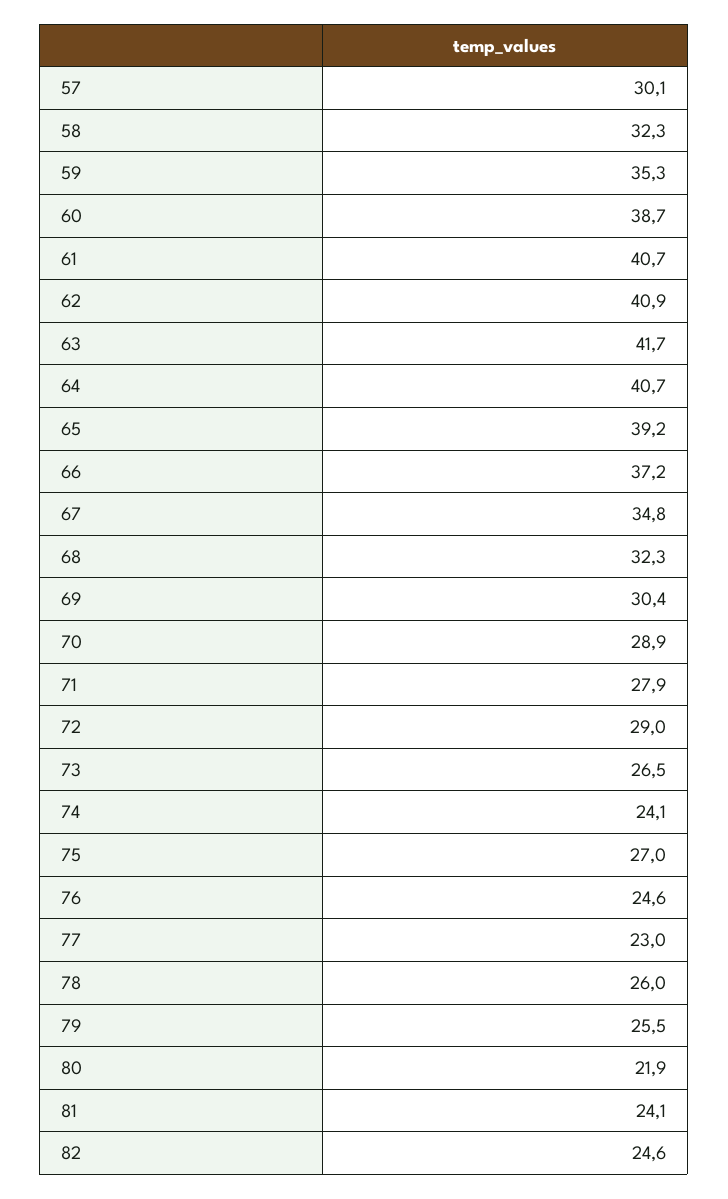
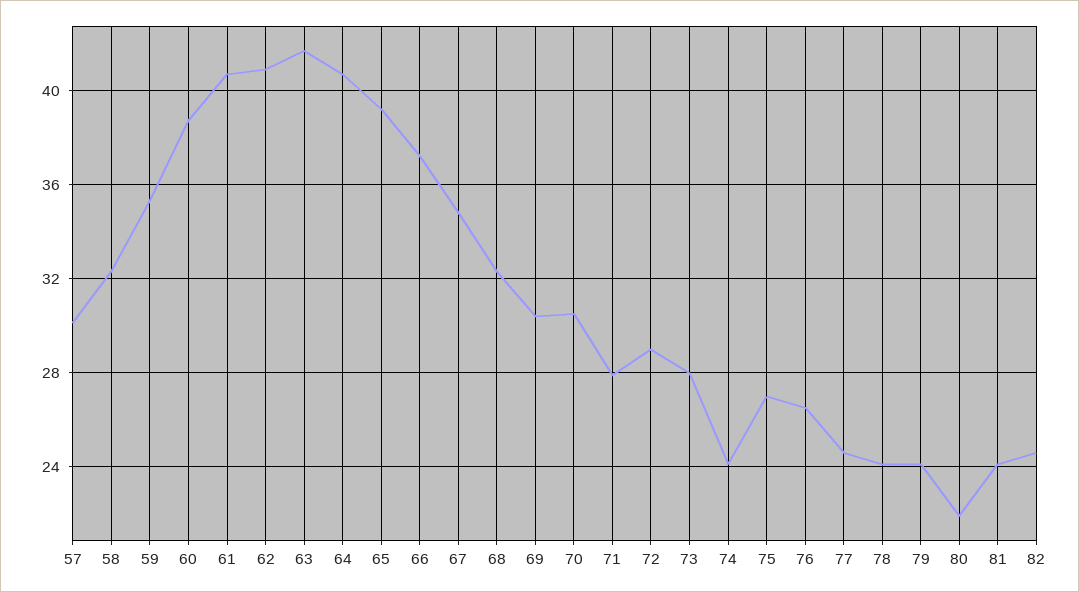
  {
    "57": 30.1,
    "58": 32.3,
    "59": 35.3,
    "60": 38.7,
    "61": 40.7,
    "62": 40.9,
    "63": 41.7,
    "64": 40.7,
    "65": 39.2,
    "66": 37.2,
    "67": 34.8,
    "68": 32.3,
    "69": 30.4,
-   "70": 28.9,
+   "70": 30.5,
    "71": 27.9,
    "72": 29,
-   "73": 26.5,
+   "73": 28,
    "74": 24.1,
    "75": 27,
-   "76": 24.6,
+   "76": 26.5,
-   "77": 23,
+   "77": 24.5,
-   "78": 26,
+   "78": 24,
-   "79": 25.5,
+   "79": 24,
    "80": 21.9,
    "81": 24.1,
    "82": 24.6
  }

